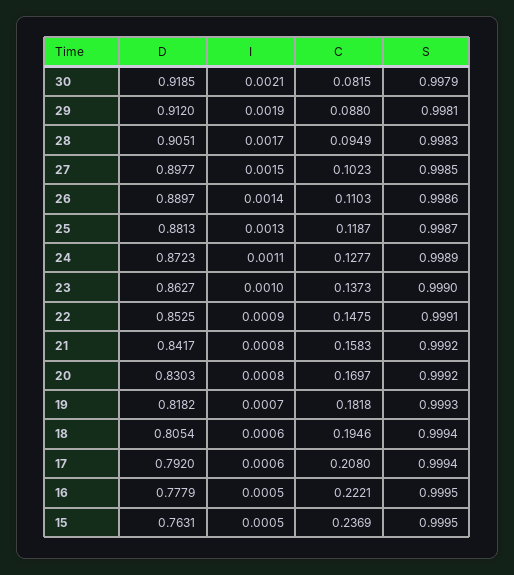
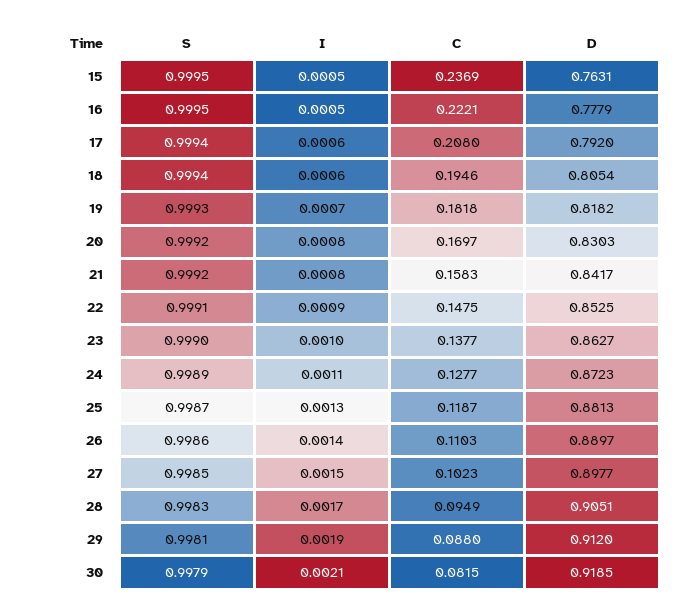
  {
    "D": {
      "30": 0.9185,
      "29": 0.912,
      "28": 0.9051,
      "27": 0.8977,
      "26": 0.8897,
      "25": 0.8813,
      "24": 0.8723,
      "23": 0.8627,
      "22": 0.8525,
      "21": 0.8417,
      "20": 0.8303,
      "19": 0.8182,
      "18": 0.8054,
      "17": 0.792,
      "16": 0.7779,
      "15": 0.7631
    },
    "I": {
      "30": 0.0021,
      "29": 0.0019,
      "28": 0.0017,
      "27": 0.0015,
      "26": 0.0014,
      "25": 0.0013,
      "24": 0.0011,
      "23": 0.001,
      "22": 0.0009,
      "21": 0.0008,
      "20": 0.0008,
      "19": 0.0007,
      "18": 0.0006,
      "17": 0.0006,
      "16": 0.0005,
      "15": 0.0005
    },
    "C": {
      "30": 0.0815,
      "29": 0.088,
      "28": 0.0949,
      "27": 0.1023,
      "26": 0.1103,
      "25": 0.1187,
      "24": 0.1277,
-     "23": 0.1373,
+     "23": 0.1377,
      "22": 0.1475,
      "21": 0.1583,
      "20": 0.1697,
      "19": 0.1818,
      "18": 0.1946,
      "17": 0.208,
      "16": 0.2221,
      "15": 0.2369
    },
    "S": {
      "30": 0.9979,
      "29": 0.9981,
      "28": 0.9983,
      "27": 0.9985,
      "26": 0.9986,
      "25": 0.9987,
      "24": 0.9989,
      "23": 0.999,
      "22": 0.9991,
      "21": 0.9992,
      "20": 0.9992,
      "19": 0.9993,
      "18": 0.9994,
      "17": 0.9994,
      "16": 0.9995,
      "15": 0.9995
    }
  }

